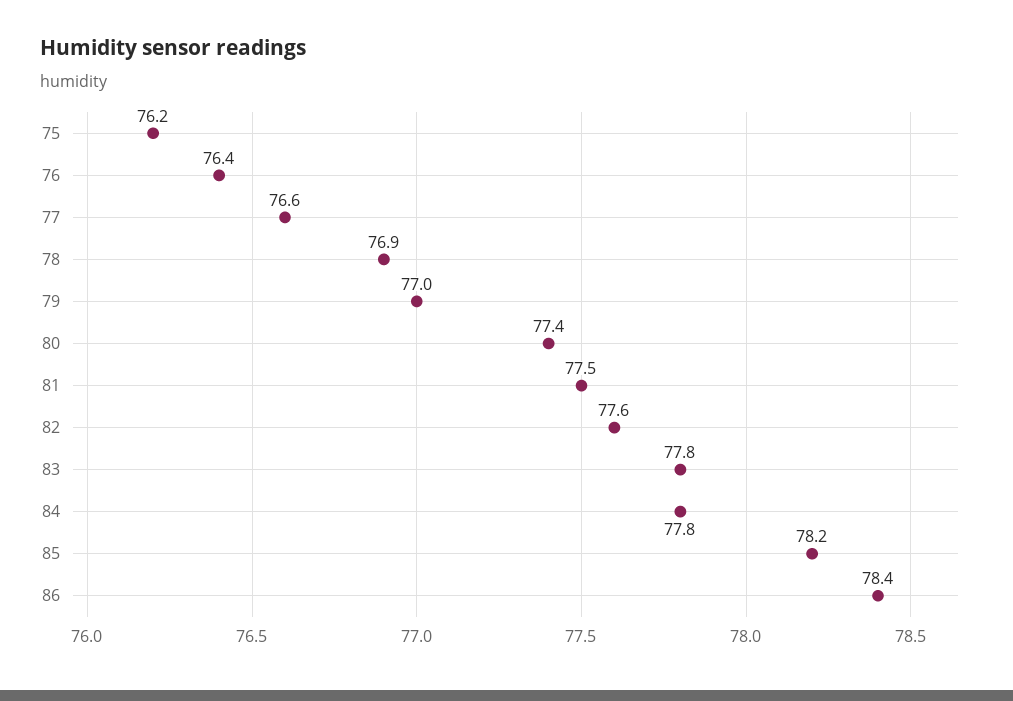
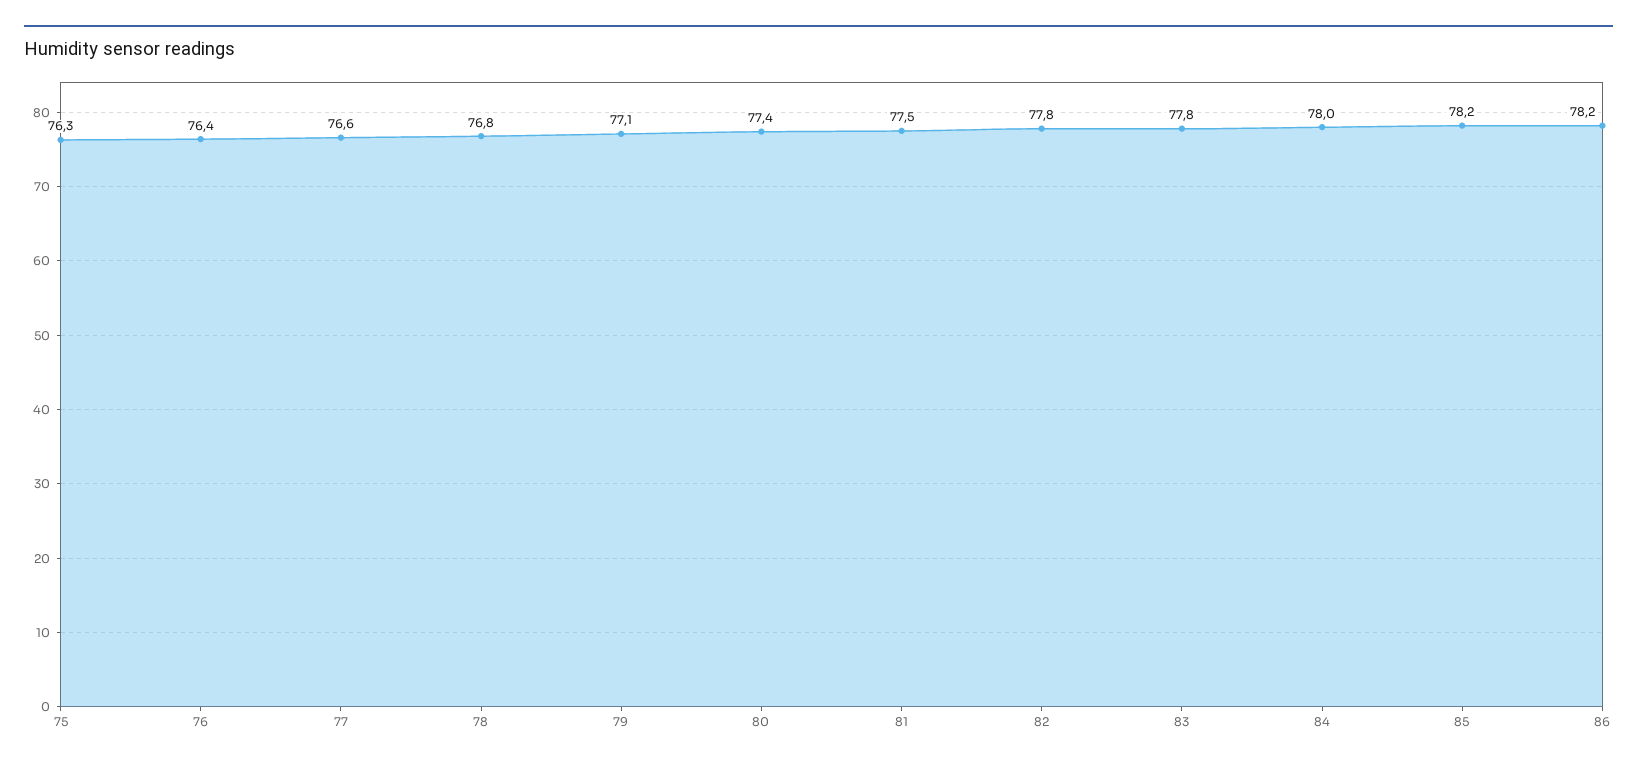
  {
-   "75": 76.2,
+   "75": 76.3,
    "76": 76.4,
    "77": 76.6,
-   "78": 76.9,
+   "78": 76.8,
-   "79": 77,
+   "79": 77.1,
    "80": 77.4,
    "81": 77.5,
-   "82": 77.6,
+   "82": 77.8,
    "83": 77.8,
-   "84": 77.8,
+   "84": 78,
    "85": 78.2,
-   "86": 78.4
+   "86": 78.2
  }

